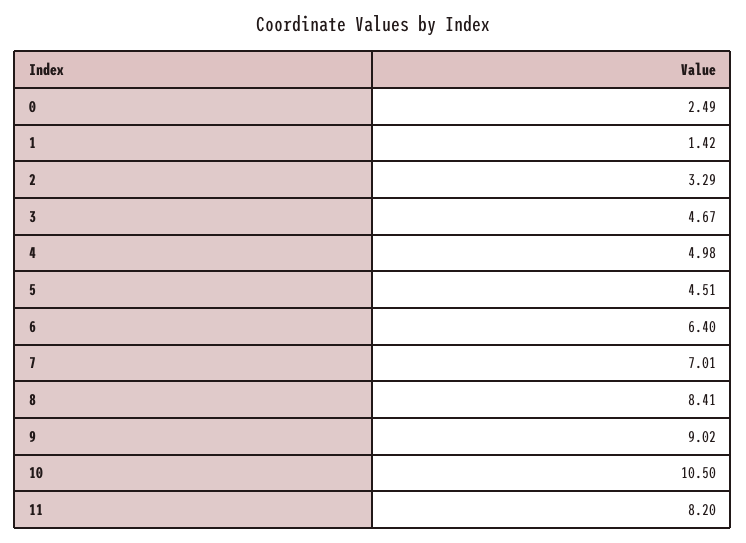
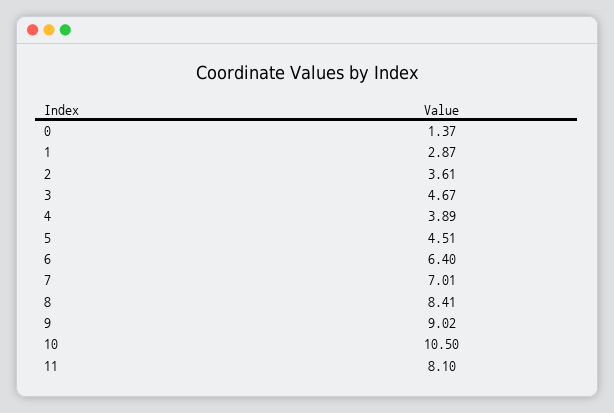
  {
-   "0": 2.49,
+   "0": 1.37,
-   "1": 1.42,
+   "1": 2.87,
-   "2": 3.29,
+   "2": 3.61,
    "3": 4.67,
-   "4": 4.98,
+   "4": 3.89,
    "5": 4.51,
    "6": 6.4,
    "7": 7.01,
    "8": 8.41,
    "9": 9.02,
    "10": 10.5,
-   "11": 8.2
+   "11": 8.1
  }

